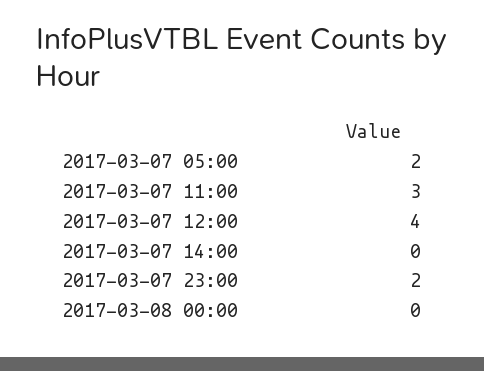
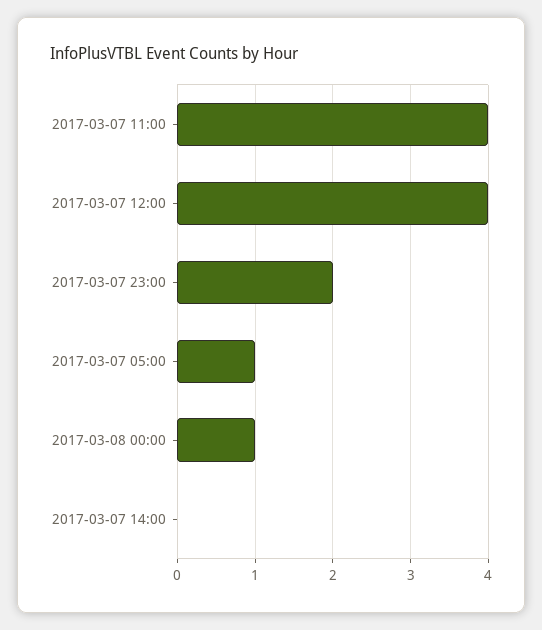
  {
-   "2017-03-07 05:00": 2,
+   "2017-03-07 05:00": 1,
-   "2017-03-07 11:00": 3,
+   "2017-03-07 11:00": 4,
    "2017-03-07 12:00": 4,
    "2017-03-07 14:00": 0,
    "2017-03-07 23:00": 2,
-   "2017-03-08 00:00": 0
+   "2017-03-08 00:00": 1
  }

